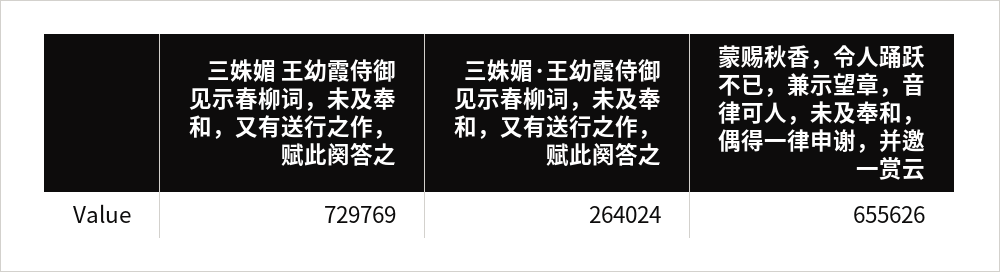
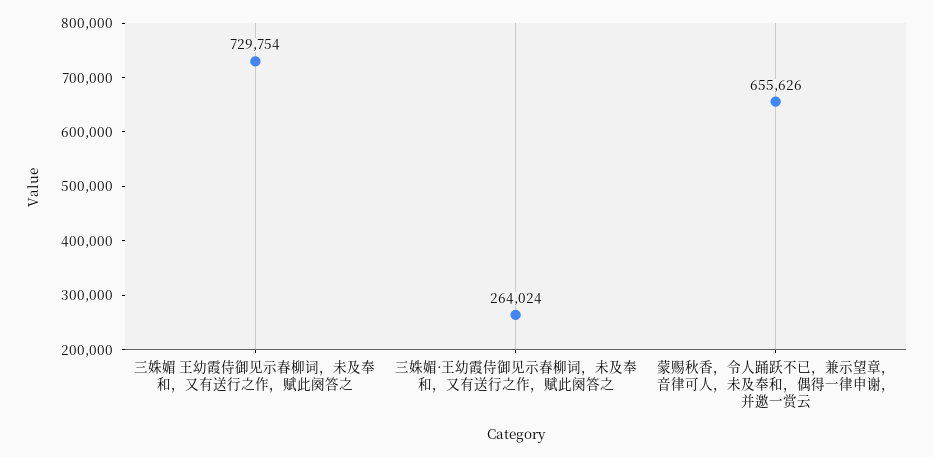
  {
-   "三姝媚 王幼霞侍御见示春柳词，未及奉和，又有送行之作，赋此阕答之": 729769,
+   "三姝媚 王幼霞侍御见示春柳词，未及奉和，又有送行之作，赋此阕答之": 729754,
    "三姝媚·王幼霞侍御见示春柳词，未及奉和，又有送行之作，赋此阕答之": 264024,
    "蒙赐秋香，令人踊跃不已，兼示望章，音律可人，未及奉和，偶得一律申谢，并邀一赏云": 655626
  }

